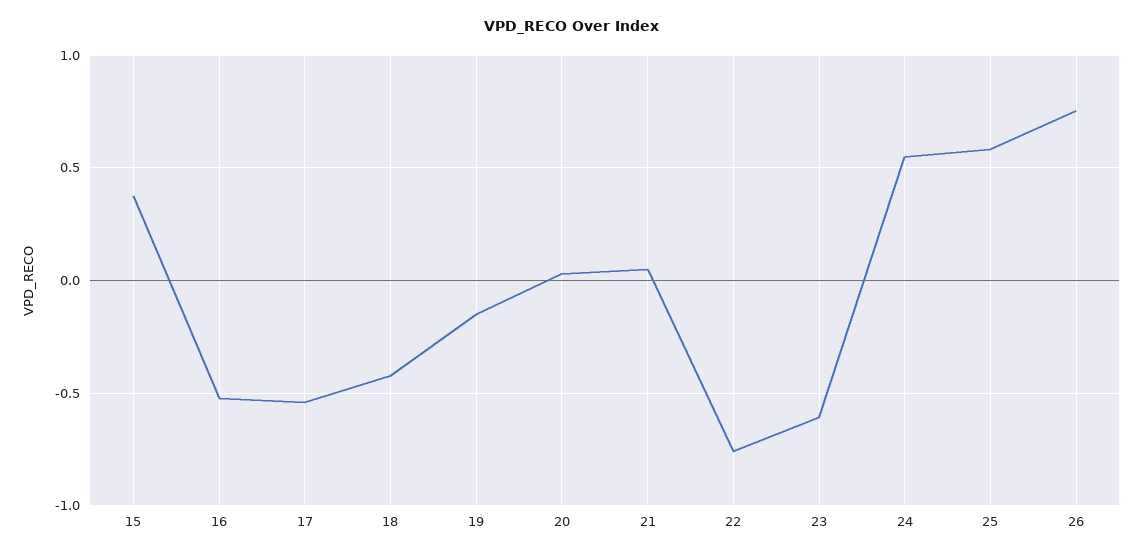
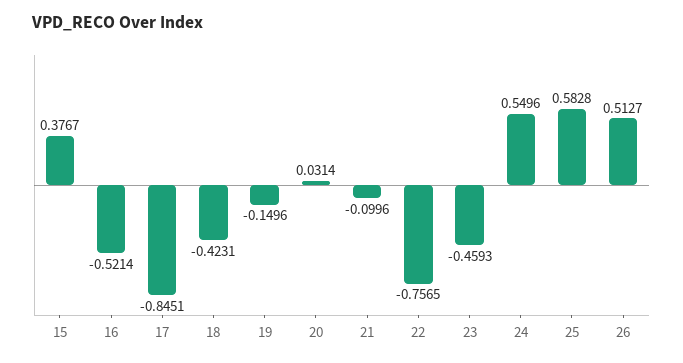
  {
    "15": 0.3767,
    "16": -0.5214,
-   "17": -0.55,
+   "17": -0.8451,
    "18": -0.4231,
    "19": -0.1496,
    "20": 0.0314,
-   "21": 0.05,
+   "21": -0.0996,
    "22": -0.7565,
-   "23": -0.6,
+   "23": -0.4593,
    "24": 0.5496,
    "25": 0.5828,
-   "26": 0.75
+   "26": 0.5127
  }

